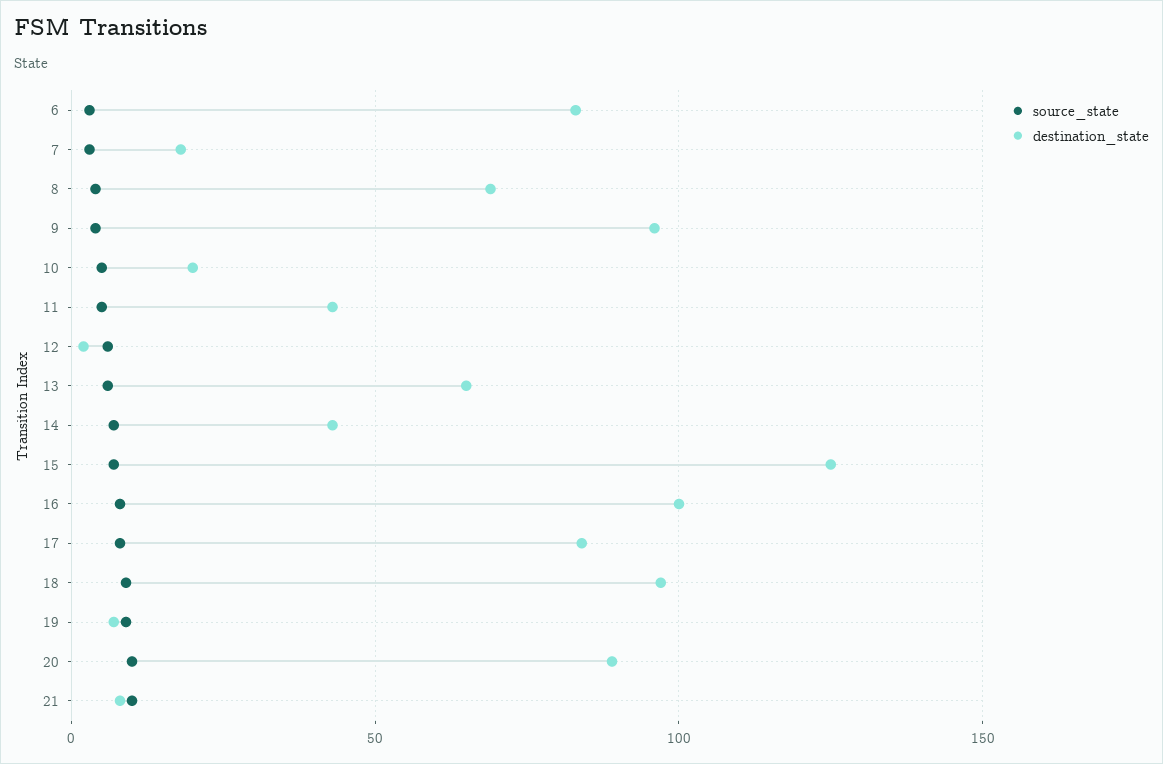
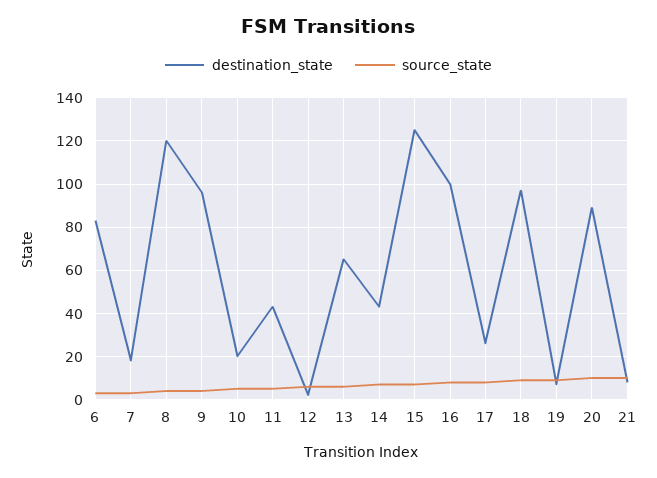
  {
    "source_state": {
      "6": 5,
      "7": 5,
      "8": 5,
      "9": 5,
      "10": 5,
      "11": 5,
      "12": 5,
      "13": 5,
      "14": 5,
      "15": 5,
      "16": 10,
      "17": 10,
      "18": 10,
      "19": 10,
      "20": 10,
      "21": 10
    },
    "destination_state": {
      "6": 85,
      "7": 20,
-     "8": 70,
+     "8": 120,
      "9": 95,
      "10": 20,
      "11": 45,
      "12": 0,
      "13": 65,
      "14": 45,
      "15": 125,
      "16": 100,
-     "17": 85,
+     "17": 25,
      "18": 95,
      "19": 5,
      "20": 90,
      "21": 10
    }
  }

